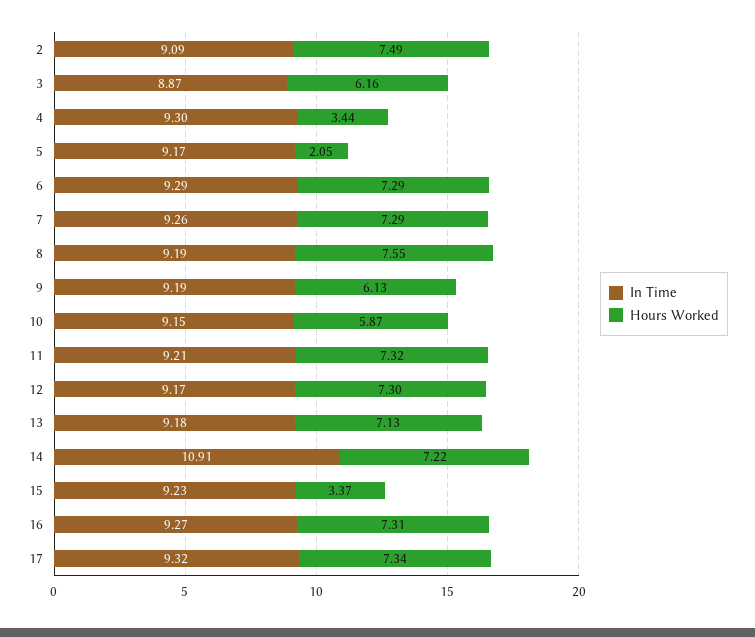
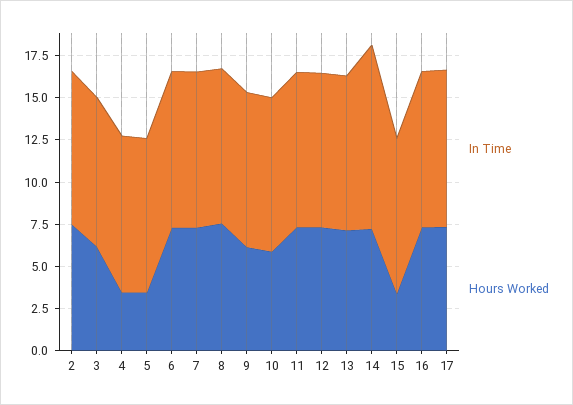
  {
    "In Time": {
      "2": 9.09,
      "3": 8.87,
      "4": 9.3,
      "5": 9.17,
      "6": 9.29,
      "7": 9.26,
      "8": 9.19,
      "9": 9.19,
      "10": 9.15,
      "11": 9.21,
      "12": 9.17,
      "13": 9.18,
      "14": 10.91,
      "15": 9.23,
      "16": 9.27,
      "17": 9.32
    },
    "Hours Worked": {
      "2": 7.49,
      "3": 6.16,
      "4": 3.44,
-     "5": 2.05,
+     "5": 3.5,
      "6": 7.29,
      "7": 7.29,
      "8": 7.55,
      "9": 6.13,
      "10": 5.87,
      "11": 7.32,
      "12": 7.3,
      "13": 7.13,
      "14": 7.22,
      "15": 3.37,
      "16": 7.31,
      "17": 7.34
    }
  }

